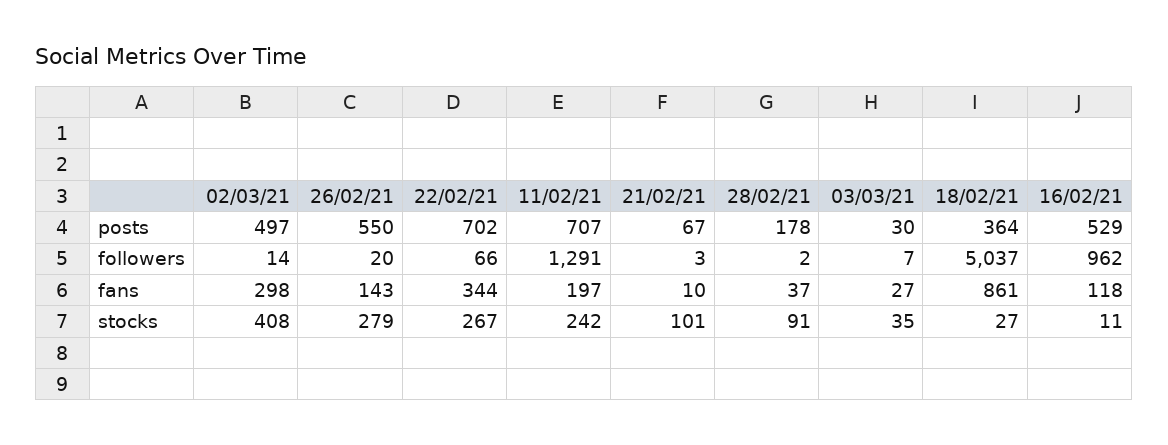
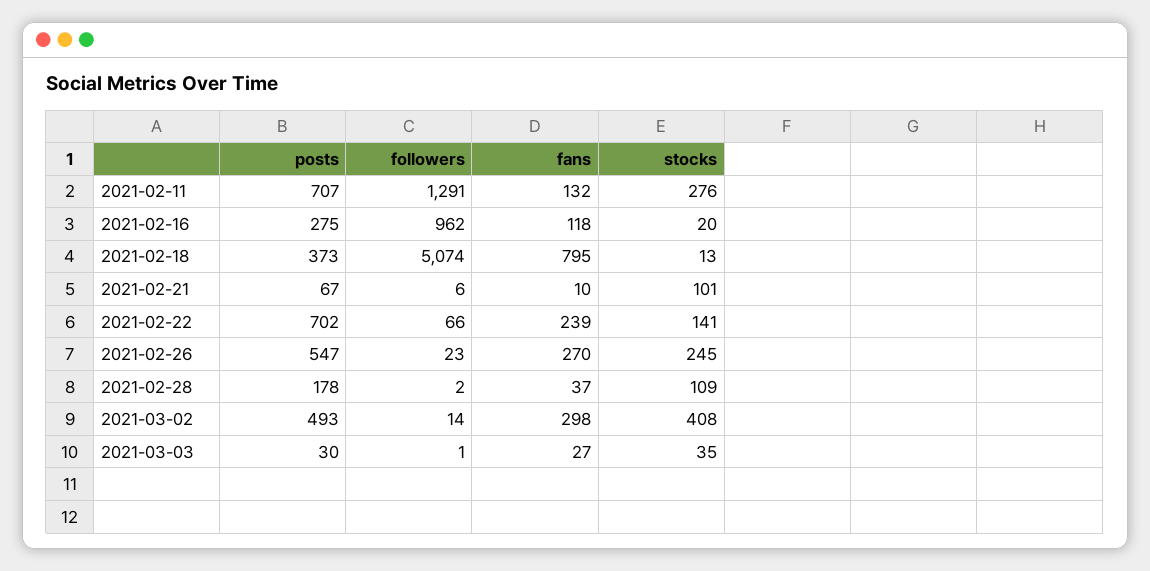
  {
    "02/03/21": {
-     "posts": 497,
+     "posts": 493,
      "followers": 14,
      "fans": 298,
      "stocks": 408
    },
    "26/02/21": {
-     "posts": 550,
+     "posts": 547,
-     "followers": 20,
+     "followers": 23,
-     "fans": 143,
+     "fans": 270,
-     "stocks": 279
+     "stocks": 245
    },
    "22/02/21": {
      "posts": 702,
      "followers": 66,
-     "fans": 344,
+     "fans": 239,
-     "stocks": 267
+     "stocks": 141
    },
    "11/02/21": {
      "posts": 707,
      "followers": 1291,
-     "fans": 197,
+     "fans": 132,
-     "stocks": 242
+     "stocks": 276
    },
    "21/02/21": {
      "posts": 67,
-     "followers": 3,
+     "followers": 6,
      "fans": 10,
      "stocks": 101
    },
    "28/02/21": {
      "posts": 178,
      "followers": 2,
      "fans": 37,
-     "stocks": 91
+     "stocks": 109
    },
    "03/03/21": {
      "posts": 30,
-     "followers": 7,
+     "followers": 1,
      "fans": 27,
      "stocks": 35
    },
    "18/02/21": {
-     "posts": 364,
+     "posts": 373,
-     "followers": 5037,
+     "followers": 5074,
-     "fans": 861,
+     "fans": 795,
-     "stocks": 27
+     "stocks": 13
    },
    "16/02/21": {
-     "posts": 529,
+     "posts": 275,
      "followers": 962,
      "fans": 118,
-     "stocks": 11
+     "stocks": 20
    }
  }

